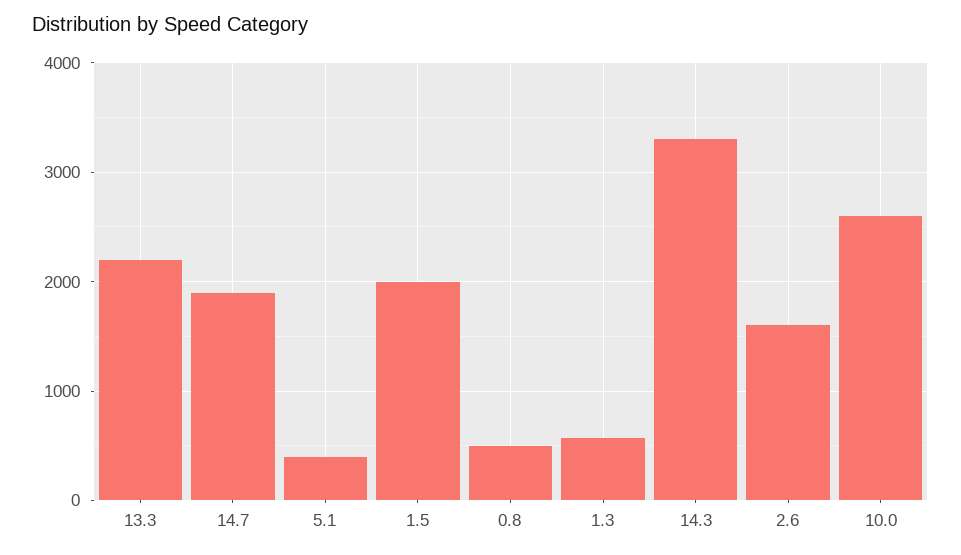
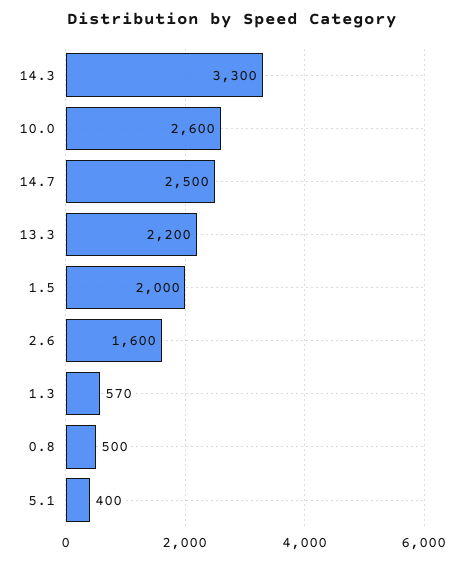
  {
    "13.3": 2200,
-   "14.7": 1900,
+   "14.7": 2500,
    "5.1": 400,
    "1.5": 2000,
    "0.8": 500,
    "1.3": 570,
    "14.3": 3300,
    "2.6": 1600,
    "10.0": 2600
  }

